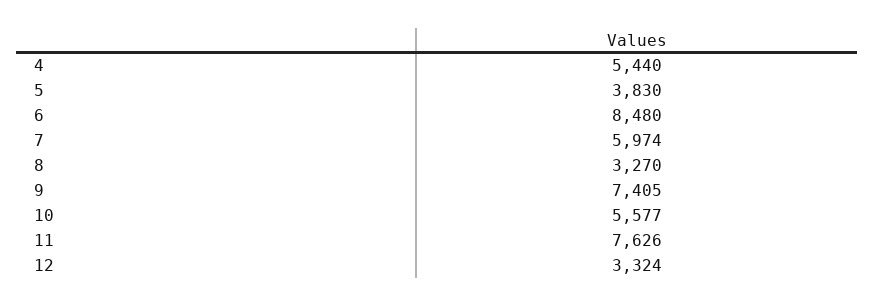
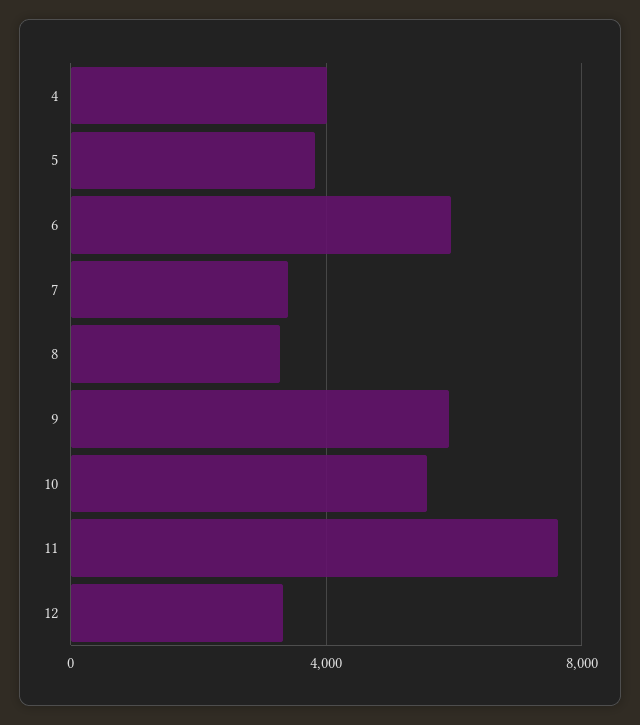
  {
-   "4": 5440,
+   "4": 4000,
    "5": 3830,
-   "6": 8480,
+   "6": 6000,
-   "7": 5974,
+   "7": 3500,
    "8": 3270,
-   "9": 7405,
+   "9": 6000,
    "10": 5577,
    "11": 7626,
    "12": 3324
  }

